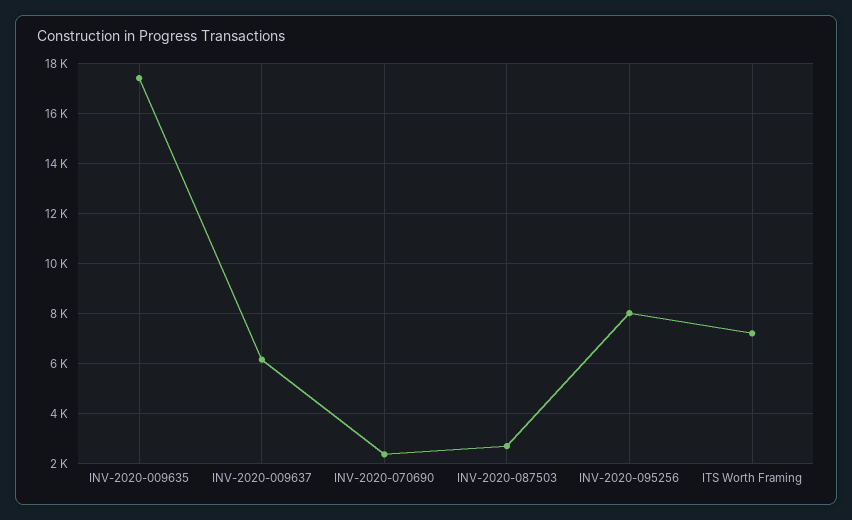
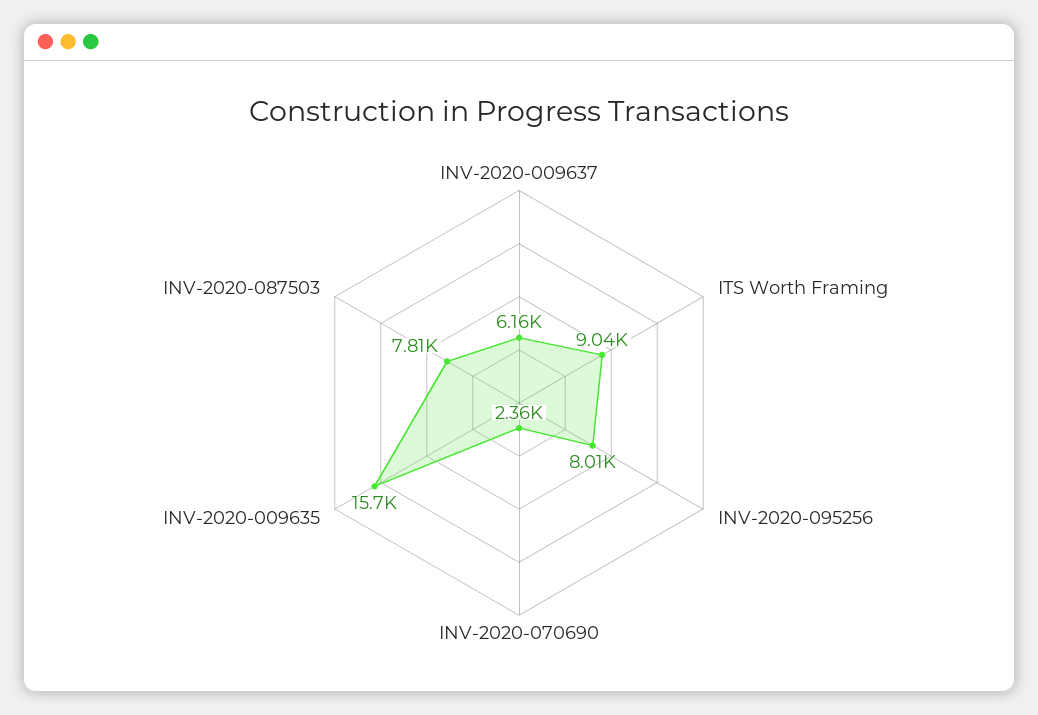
  {
-   "INV-2020-009635": 17500,
+   "INV-2020-009635": 15700,
    "INV-2020-009637": 6160,
    "INV-2020-070690": 2360,
-   "INV-2020-087503": 2750,
+   "INV-2020-087503": 7810,
    "INV-2020-095256": 8010,
-   "ITS Worth Framing": 7250
+   "ITS Worth Framing": 9040
  }

